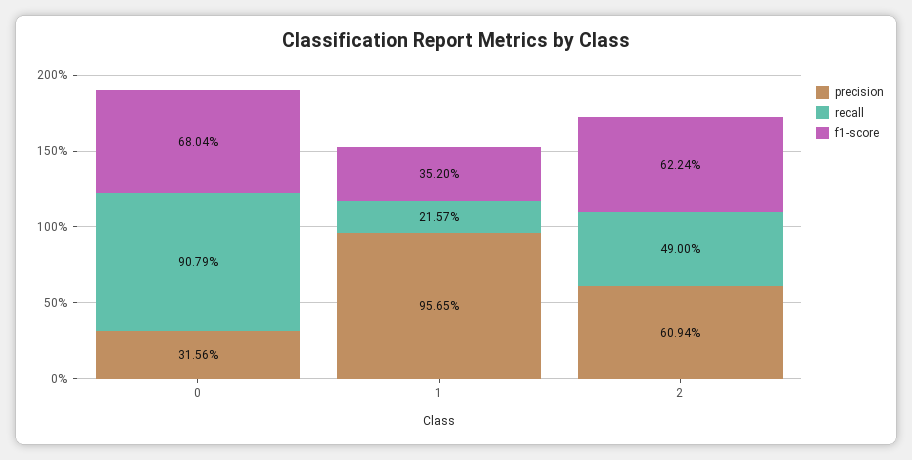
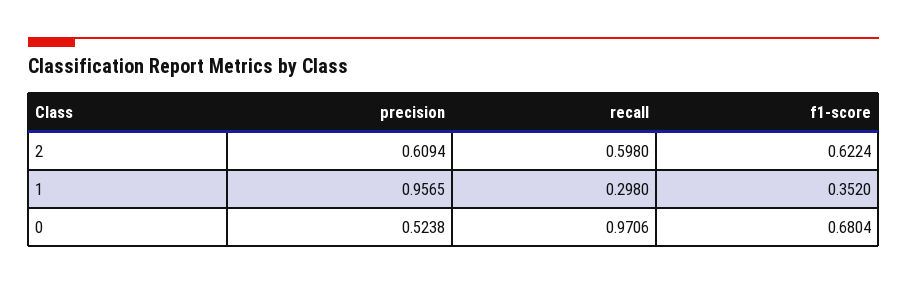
  {
    "precision": {
-     "0": 0.3156,
+     "0": 0.5238,
      "1": 0.9565,
      "2": 0.6094
    },
    "recall": {
-     "0": 0.9079,
+     "0": 0.9706,
-     "1": 0.2157,
+     "1": 0.298,
-     "2": 0.49
+     "2": 0.598
    },
    "f1-score": {
      "0": 0.6804,
      "1": 0.352,
      "2": 0.6224
    }
  }

